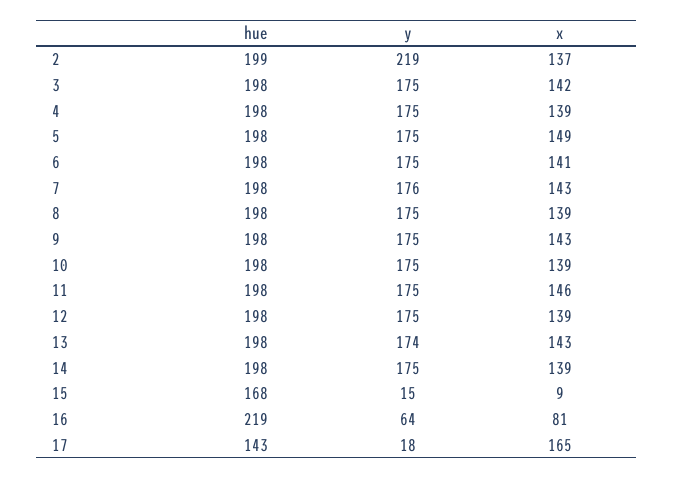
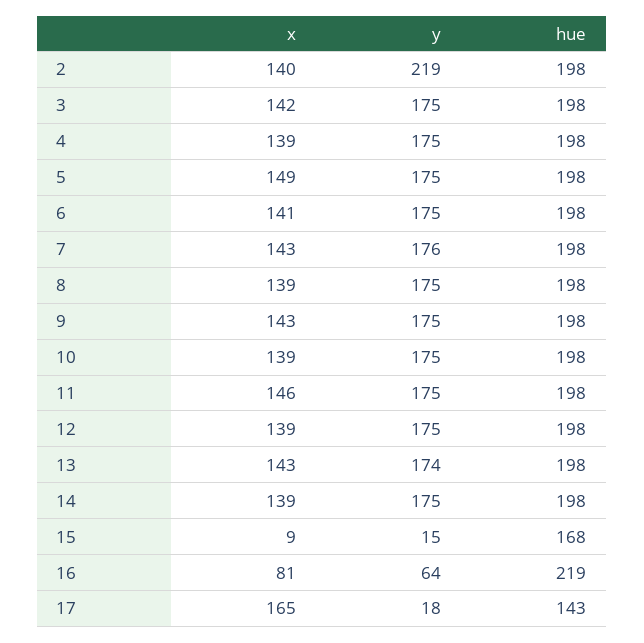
  {
    "hue": {
-     "2": 199,
+     "2": 198,
      "3": 198,
      "4": 198,
      "5": 198,
      "6": 198,
      "7": 198,
      "8": 198,
      "9": 198,
      "10": 198,
      "11": 198,
      "12": 198,
      "13": 198,
      "14": 198,
      "15": 168,
      "16": 219,
      "17": 143
    },
    "y": {
      "2": 219,
      "3": 175,
      "4": 175,
      "5": 175,
      "6": 175,
      "7": 176,
      "8": 175,
      "9": 175,
      "10": 175,
      "11": 175,
      "12": 175,
      "13": 174,
      "14": 175,
      "15": 15,
      "16": 64,
      "17": 18
    },
    "x": {
-     "2": 137,
+     "2": 140,
      "3": 142,
      "4": 139,
      "5": 149,
      "6": 141,
      "7": 143,
      "8": 139,
      "9": 143,
      "10": 139,
      "11": 146,
      "12": 139,
      "13": 143,
      "14": 139,
      "15": 9,
      "16": 81,
      "17": 165
    }
  }

